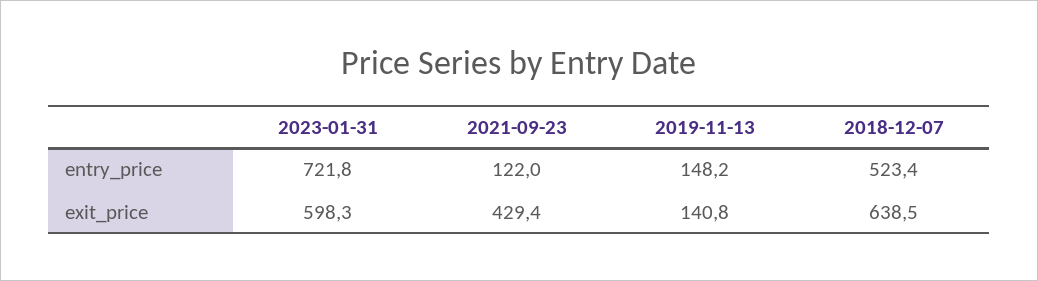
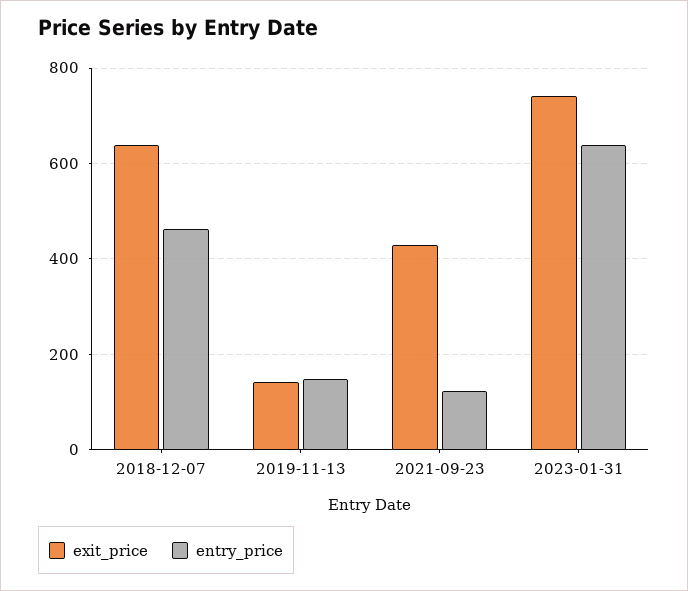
  {
    "entry_price": {
-     "2023-01-31": 721.8,
+     "2023-01-31": 640,
      "2021-09-23": 122,
      "2019-11-13": 148.2,
-     "2018-12-07": 523.4
+     "2018-12-07": 460
    },
    "exit_price": {
-     "2023-01-31": 598.3,
+     "2023-01-31": 740,
      "2021-09-23": 429.4,
      "2019-11-13": 140.8,
      "2018-12-07": 638.5
    }
  }

